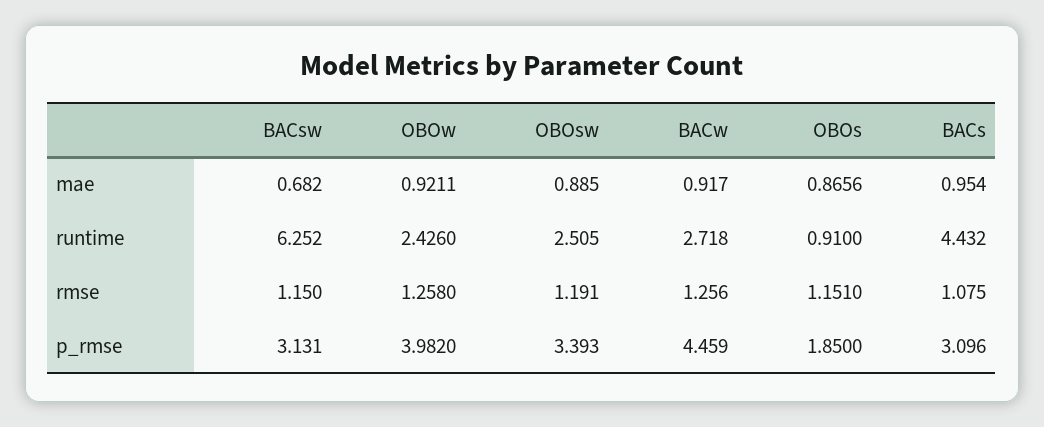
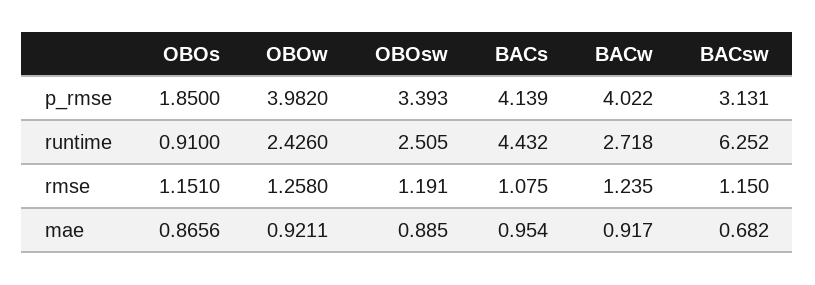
  {
    "BACsw": {
      "mae": 0.682,
      "runtime": 6.252,
      "rmse": 1.15,
      "p_rmse": 3.131
    },
    "OBOw": {
      "mae": 0.9211,
      "runtime": 2.426,
      "rmse": 1.258,
      "p_rmse": 3.982
    },
    "OBOsw": {
      "mae": 0.885,
      "runtime": 2.505,
      "rmse": 1.191,
      "p_rmse": 3.393
    },
    "BACw": {
      "mae": 0.917,
      "runtime": 2.718,
-     "rmse": 1.256,
+     "rmse": 1.235,
-     "p_rmse": 4.459
+     "p_rmse": 4.022
    },
    "OBOs": {
      "mae": 0.8656,
      "runtime": 0.91,
      "rmse": 1.151,
      "p_rmse": 1.85
    },
    "BACs": {
      "mae": 0.954,
      "runtime": 4.432,
      "rmse": 1.075,
-     "p_rmse": 3.096
+     "p_rmse": 4.139
    }
  }

